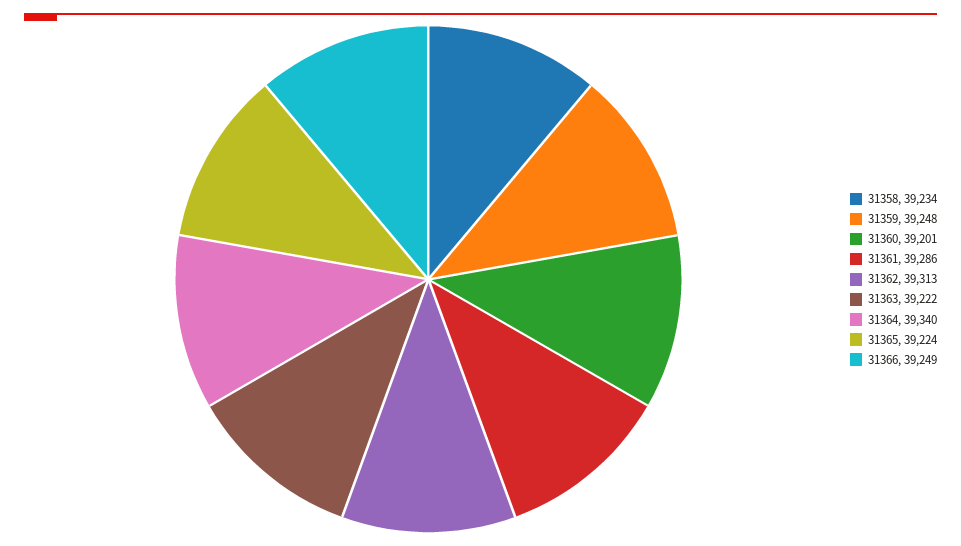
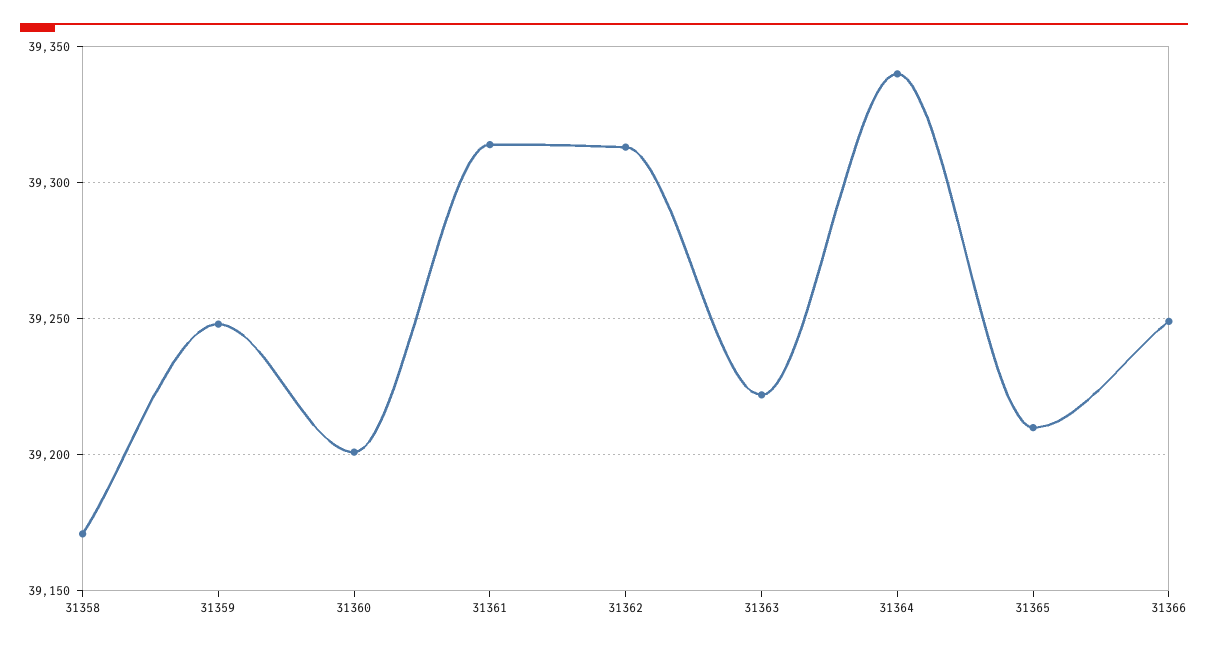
  {
-   "31358": 39234,
+   "31358": 39170,
    "31359": 39248,
    "31360": 39201,
-   "31361": 39286,
+   "31361": 39315,
    "31362": 39313,
    "31363": 39222,
    "31364": 39340,
-   "31365": 39224,
+   "31365": 39210,
    "31366": 39249
  }

